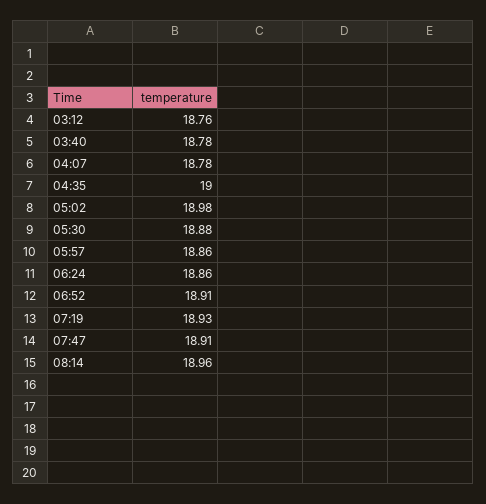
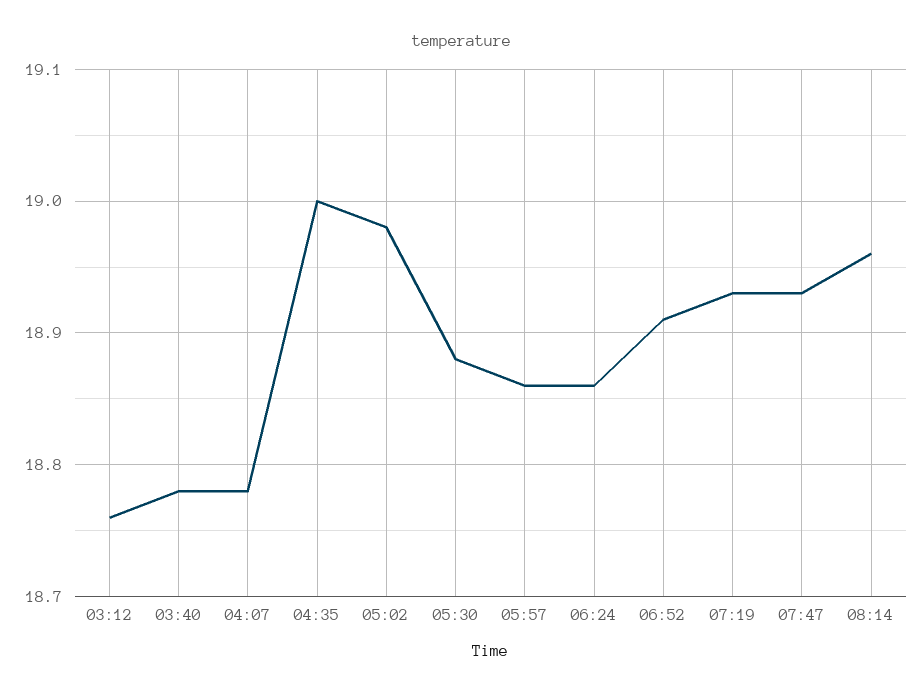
  {
    "03:12": 18.76,
    "03:40": 18.78,
    "04:07": 18.78,
    "04:35": 19,
    "05:02": 18.98,
    "05:30": 18.88,
    "05:57": 18.86,
    "06:24": 18.86,
    "06:52": 18.91,
    "07:19": 18.93,
-   "07:47": 18.91,
+   "07:47": 18.93,
    "08:14": 18.96
  }

